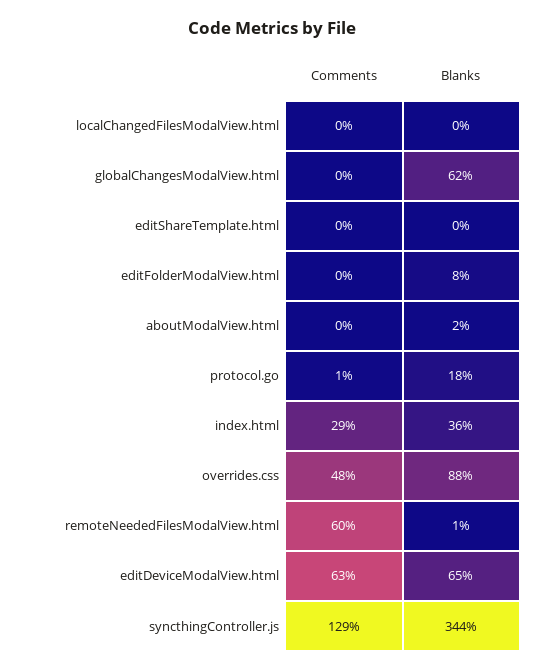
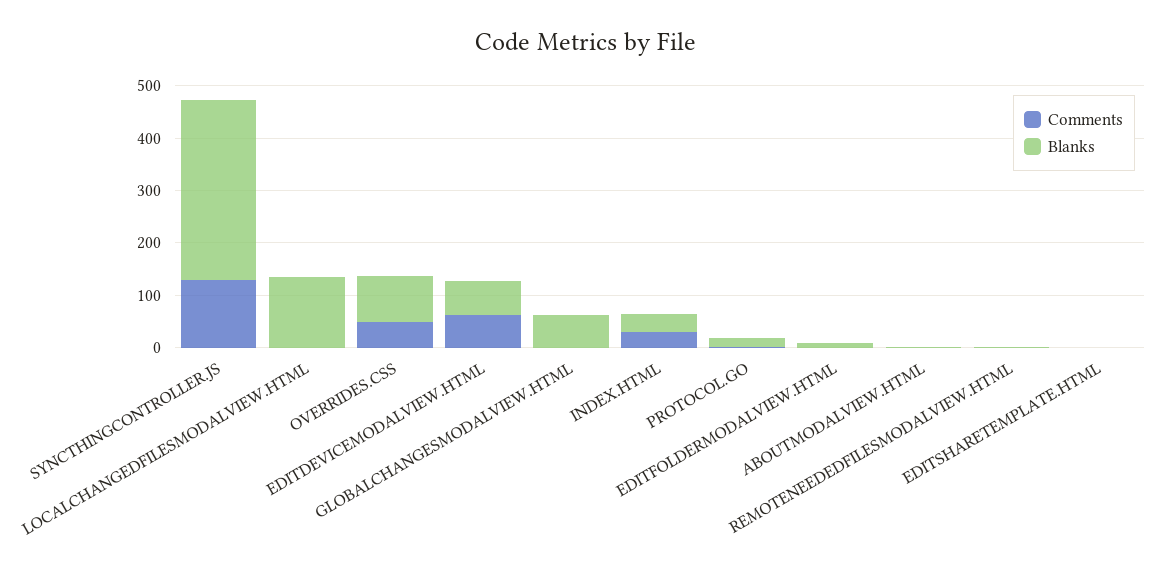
  {
    "Comments": {
      "localChangedFilesModalView.html": 0,
      "globalChangesModalView.html": 0,
      "editShareTemplate.html": 0,
      "editFolderModalView.html": 0,
      "aboutModalView.html": 0,
      "protocol.go": 1,
      "index.html": 29,
      "overrides.css": 48,
-     "remoteNeededFilesModalView.html": 60,
+     "remoteNeededFilesModalView.html": 0,
      "editDeviceModalView.html": 63,
      "syncthingController.js": 129
    },
    "Blanks": {
-     "localChangedFilesModalView.html": 0,
+     "localChangedFilesModalView.html": 140,
      "globalChangesModalView.html": 62,
      "editShareTemplate.html": 0,
      "editFolderModalView.html": 8,
      "aboutModalView.html": 2,
      "protocol.go": 18,
      "index.html": 36,
      "overrides.css": 88,
      "remoteNeededFilesModalView.html": 1,
      "editDeviceModalView.html": 65,
      "syncthingController.js": 344
    }
  }

